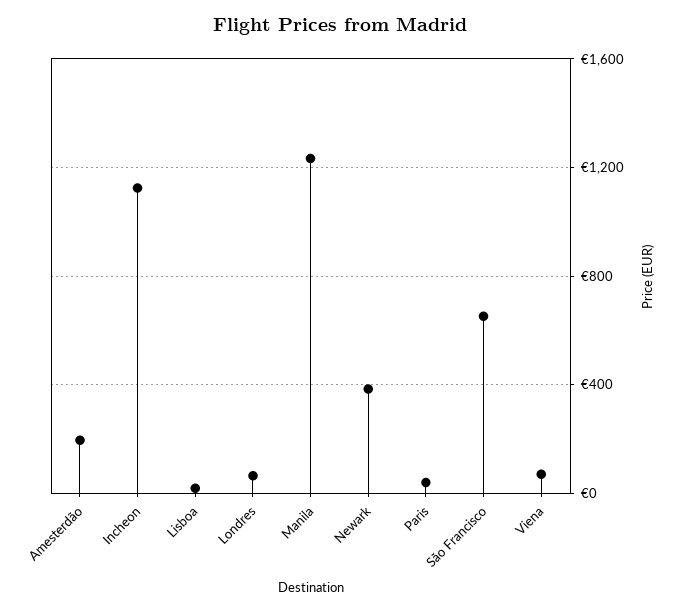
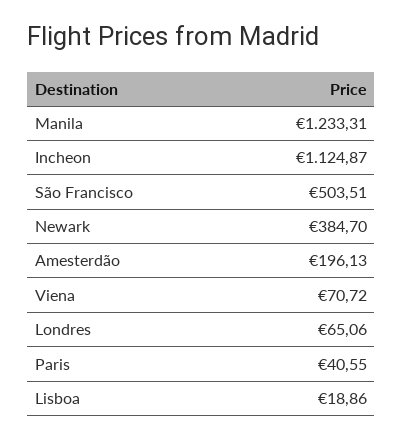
  {
    "Amesterdão": 196.13,
    "Incheon": 1124.87,
    "Lisboa": 18.86,
    "Londres": 65.06,
    "Manila": 1233.31,
    "Newark": 384.7,
    "Paris": 40.55,
-   "São Francisco": 650,
+   "São Francisco": 503.51,
    "Viena": 70.72
  }

